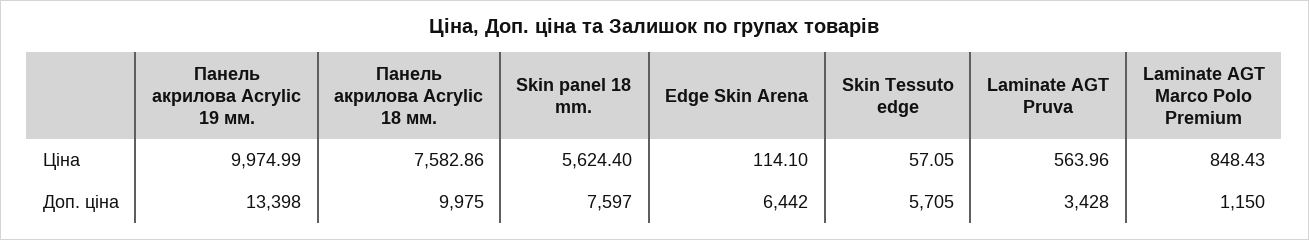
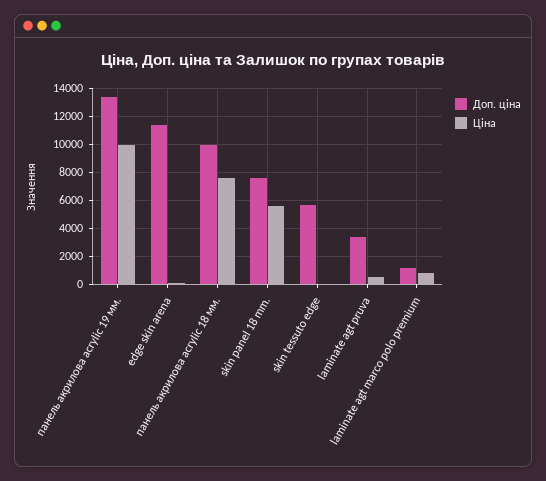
  {
    "Ціна": {
      "Панель акрилова Acrylic 19 мм.": 9974.99,
      "Панель акрилова Acrylic 18 мм.": 7582.86,
      "Skin panel 18 mm.": 5624.4,
      "Edge Skin Arena": 114.1,
      "Skin Tessuto edge": 57.05,
      "Laminate AGT Pruva": 563.96,
      "Laminate AGT Marco Polo Premium": 848.43
    },
    "Доп. ціна": {
      "Панель акрилова Acrylic 19 мм.": 13398,
      "Панель акрилова Acrylic 18 мм.": 9975,
      "Skin panel 18 mm.": 7597,
-     "Edge Skin Arena": 6442,
+     "Edge Skin Arena": 11500,
      "Skin Tessuto edge": 5705,
      "Laminate AGT Pruva": 3428,
      "Laminate AGT Marco Polo Premium": 1150
    }
  }

